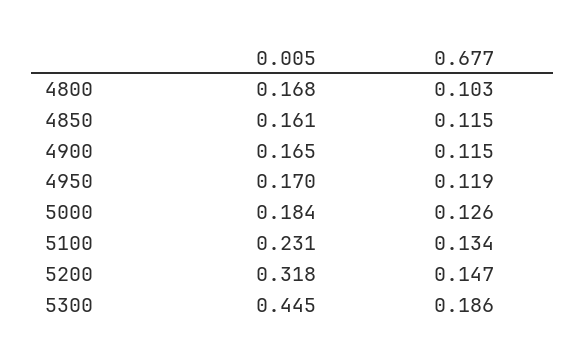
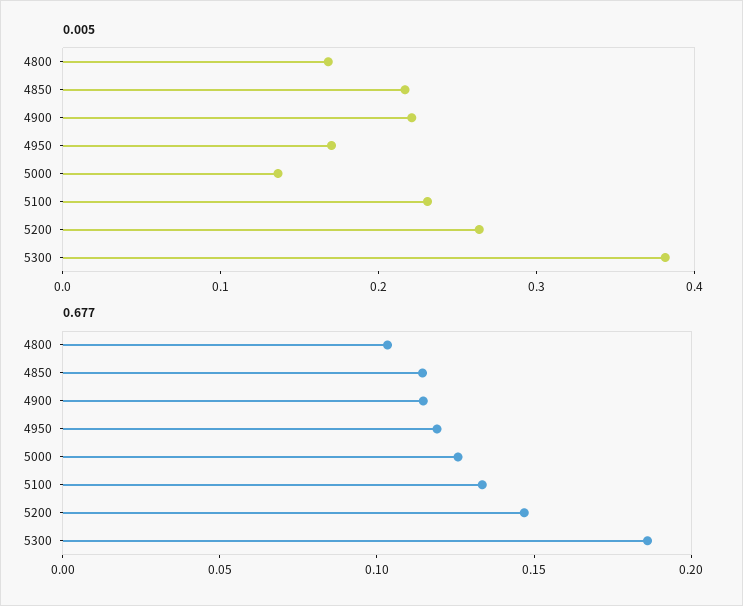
  {
    "0.005": {
      "4800": 0.168,
-     "4850": 0.161,
+     "4850": 0.22,
-     "4900": 0.165,
+     "4900": 0.22,
      "4950": 0.17,
-     "5000": 0.184,
+     "5000": 0.14,
      "5100": 0.231,
-     "5200": 0.318,
+     "5200": 0.26,
-     "5300": 0.445
+     "5300": 0.38
    },
    "0.677": {
      "4800": 0.103,
      "4850": 0.115,
      "4900": 0.115,
      "4950": 0.119,
      "5000": 0.126,
      "5100": 0.134,
      "5200": 0.147,
      "5300": 0.186
    }
  }

